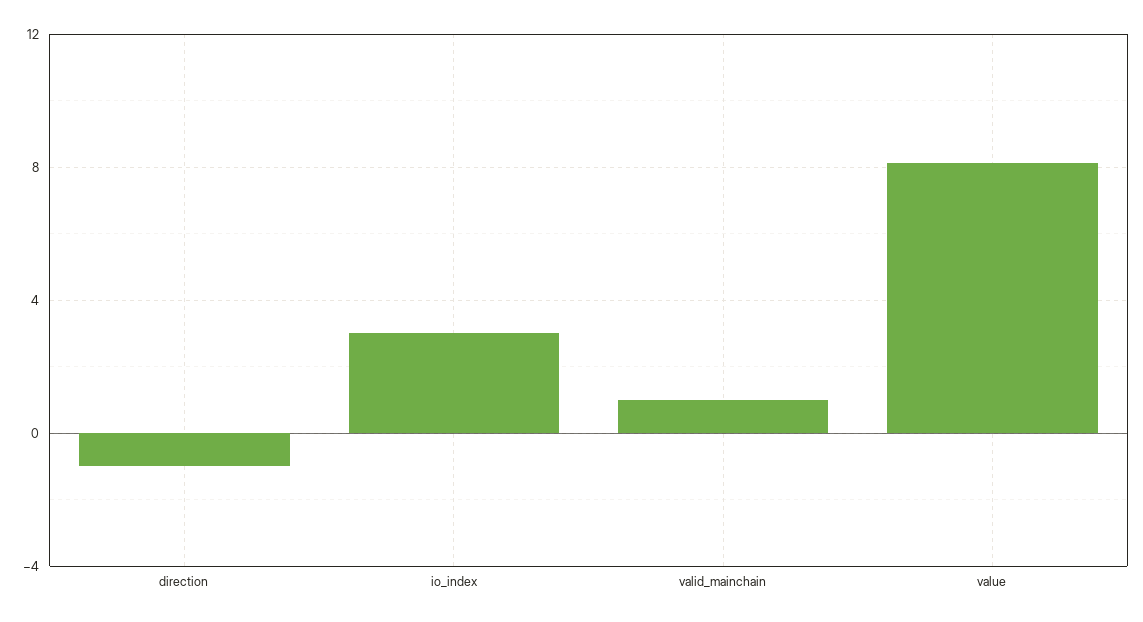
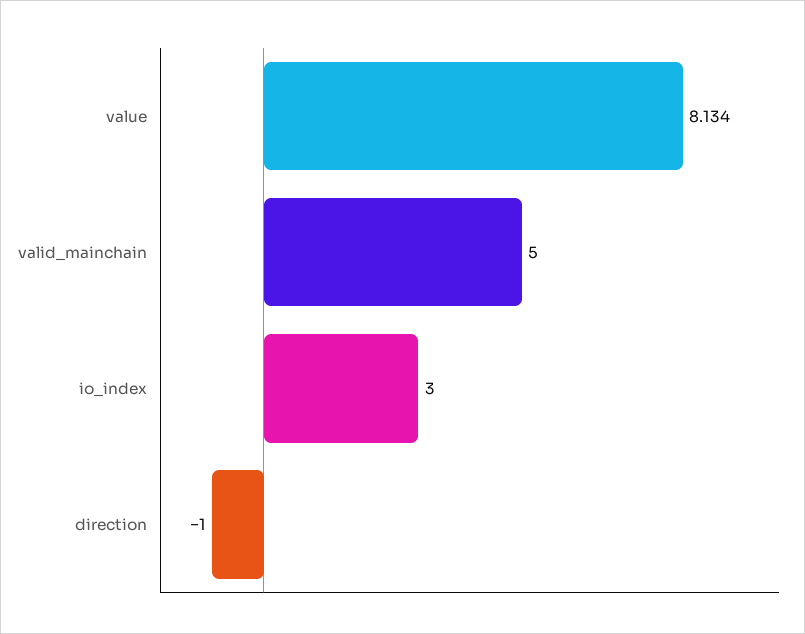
  {
    "direction": -1,
    "io_index": 3,
-   "valid_mainchain": 1,
+   "valid_mainchain": 5,
    "value": 8.134
  }

